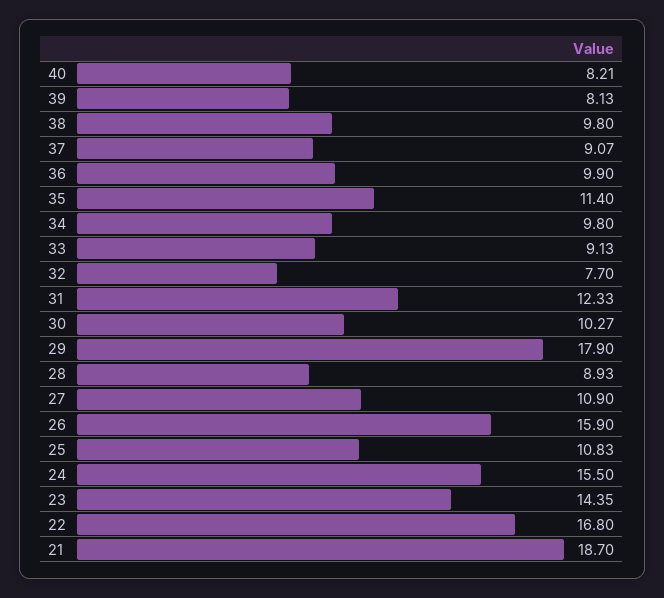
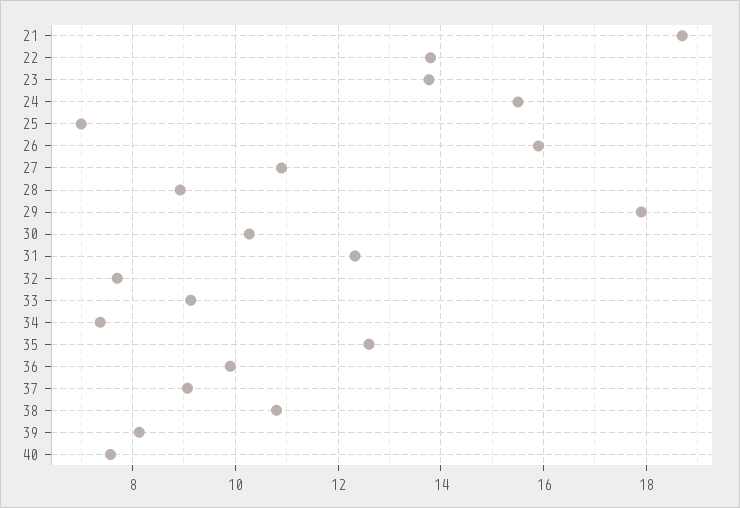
  {
-   "40": 8.21,
+   "40": 7.6,
    "39": 8.13,
-   "38": 9.8,
+   "38": 10.8,
    "37": 9.07,
    "36": 9.9,
-   "35": 11.4,
+   "35": 12.6,
-   "34": 9.8,
+   "34": 7.4,
    "33": 9.13,
    "32": 7.7,
    "31": 12.33,
    "30": 10.27,
    "29": 17.9,
    "28": 8.93,
    "27": 10.9,
    "26": 15.9,
-   "25": 10.83,
+   "25": 7,
    "24": 15.5,
-   "23": 14.35,
+   "23": 13.8,
-   "22": 16.8,
+   "22": 13.8,
    "21": 18.7
  }

